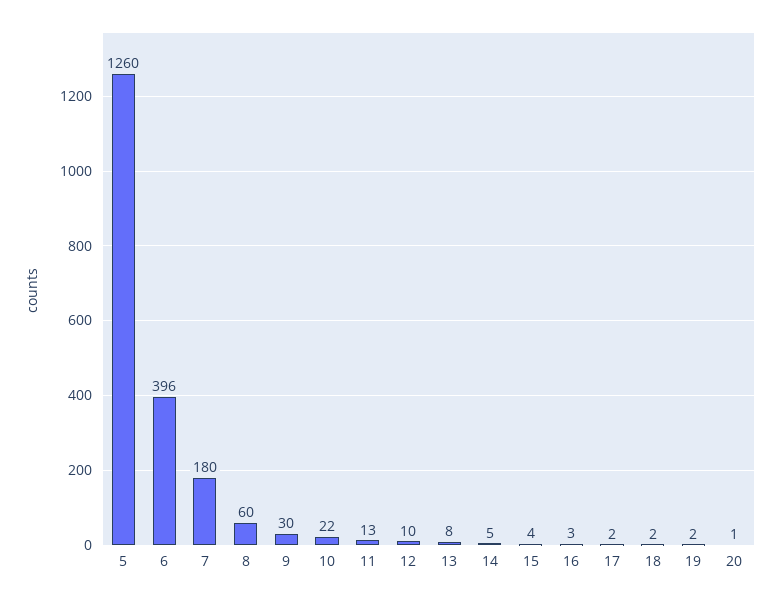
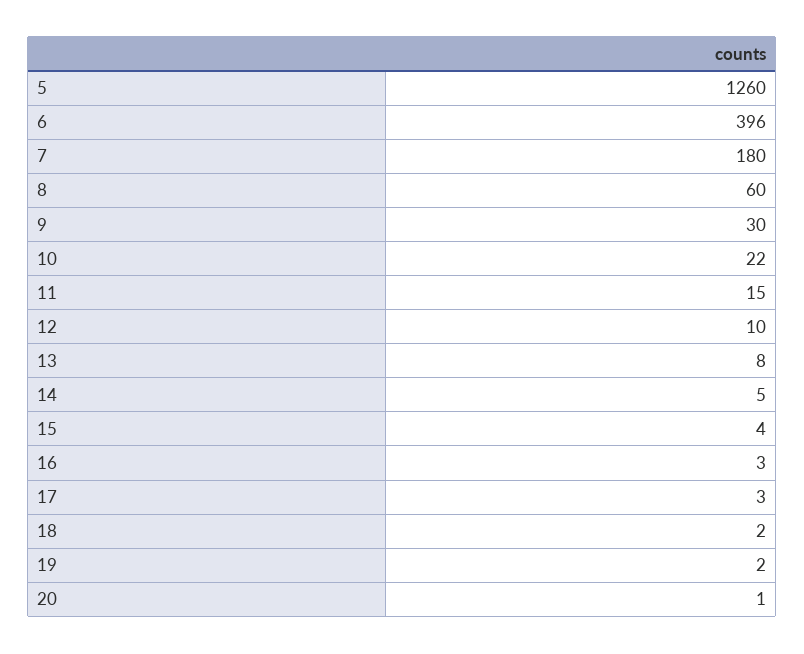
  {
    "5": 1260,
    "6": 396,
    "7": 180,
    "8": 60,
    "9": 30,
    "10": 22,
-   "11": 13,
+   "11": 15,
    "12": 10,
    "13": 8,
    "14": 5,
    "15": 4,
    "16": 3,
-   "17": 2,
+   "17": 3,
    "18": 2,
    "19": 2,
    "20": 1
  }

